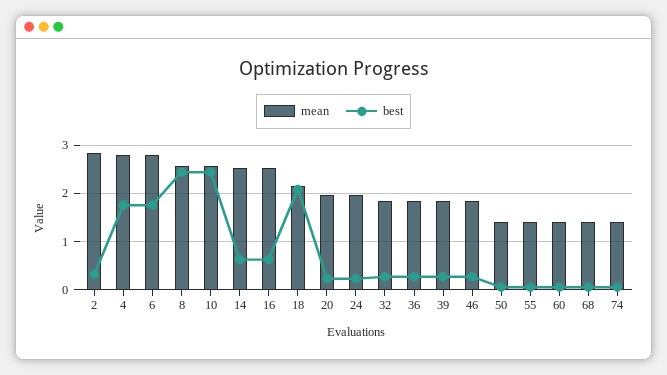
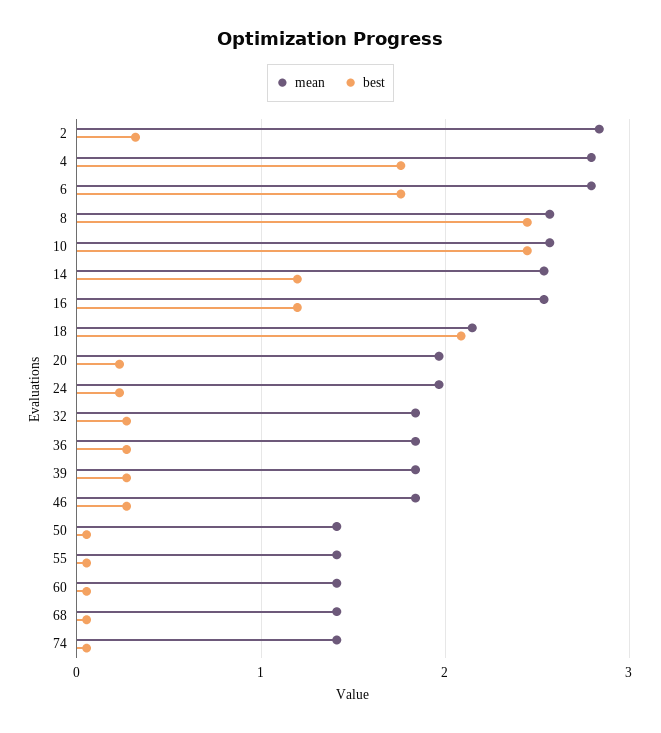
  {
    "mean": {
      "2": 2.8,
      "4": 2.8,
      "6": 2.8,
      "8": 2.6,
      "10": 2.6,
      "14": 2.5,
      "16": 2.5,
      "18": 2.1,
      "20": 2,
      "24": 2,
      "32": 1.8,
      "36": 1.8,
      "39": 1.8,
      "46": 1.8,
      "50": 1.4,
      "55": 1.4,
      "60": 1.4,
      "68": 1.4,
      "74": 1.4
    },
    "best": {
      "2": 0.3,
      "4": 1.8,
      "6": 1.8,
      "8": 2.4,
      "10": 2.4,
-     "14": 0.6,
+     "14": 1.2,
-     "16": 0.6,
+     "16": 1.2,
      "18": 2.1,
      "20": 0.2,
      "24": 0.2,
      "32": 0.3,
      "36": 0.3,
      "39": 0.3,
      "46": 0.3,
      "50": 0.1,
      "55": 0.1,
      "60": 0.1,
      "68": 0.1,
      "74": 0.1
    }
  }

